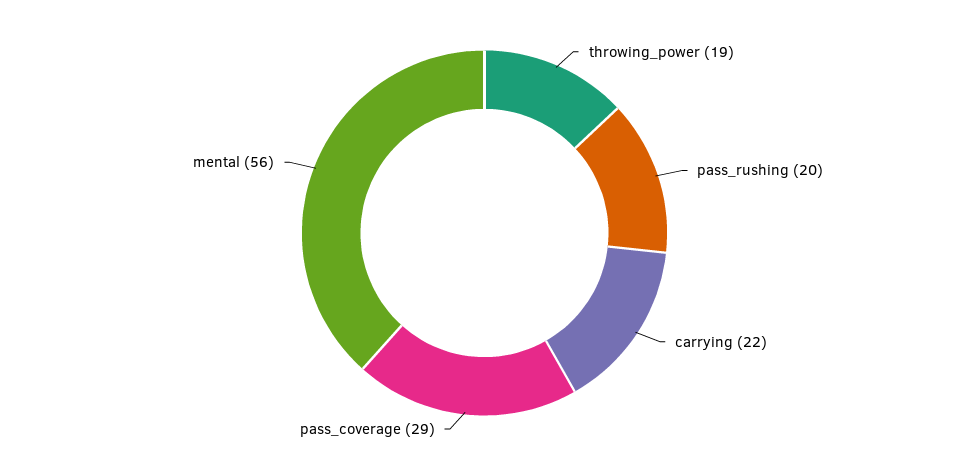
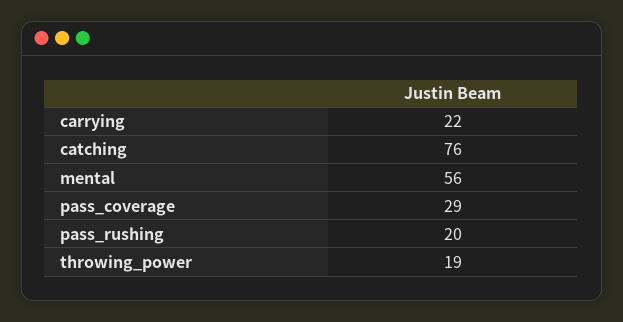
  {
    "throwing_power": 19,
    "pass_rushing": 20,
    "carrying": 22,
    "pass_coverage": 29,
-   "mental": 56
+   "mental": 56,
+   "catching": 76
  }

